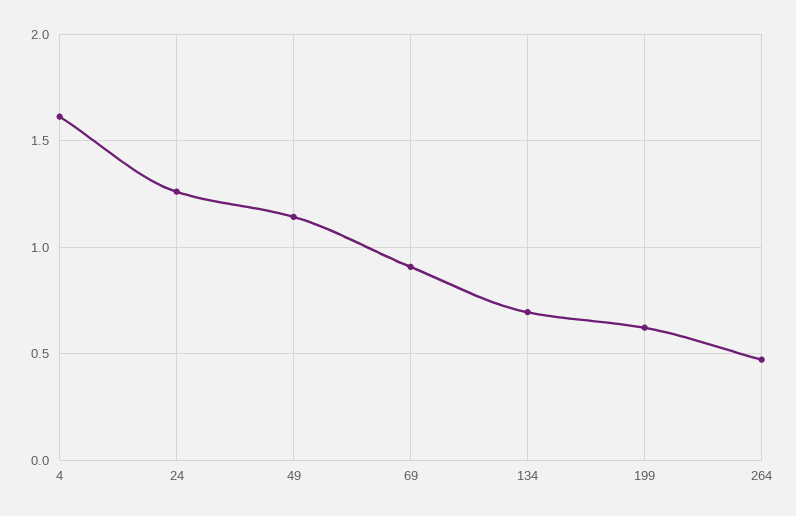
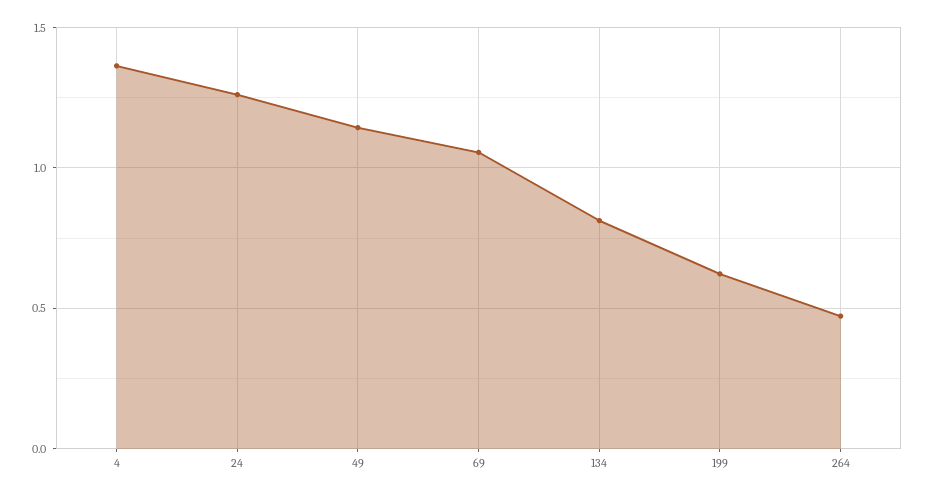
  {
-   "4": 1.6,
+   "4": 1.35,
    "24": 1.25,
    "49": 1.15,
-   "69": 0.9,
+   "69": 1.05,
-   "134": 0.7,
+   "134": 0.8,
    "199": 0.6,
    "264": 0.45
  }

